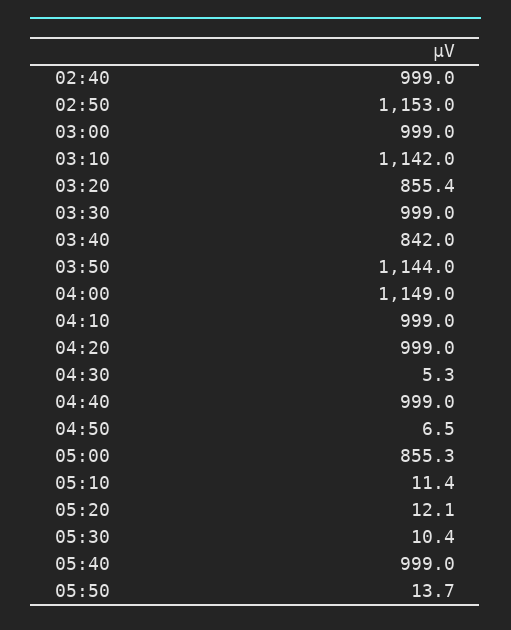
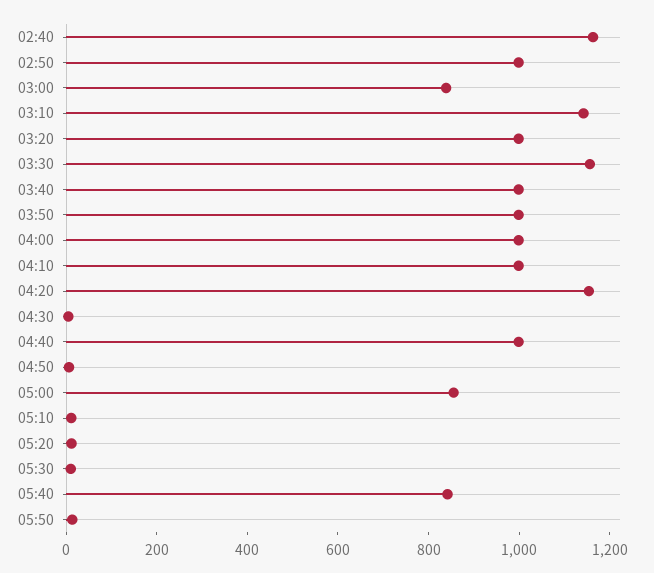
  {
-   "02:40": 999,
+   "02:40": 1150,
-   "02:50": 1153,
+   "02:50": 1000,
-   "03:00": 999,
+   "03:00": 850,
    "03:10": 1142,
-   "03:20": 855.4,
+   "03:20": 1000,
-   "03:30": 999,
+   "03:30": 1150,
-   "03:40": 842,
+   "03:40": 1000,
-   "03:50": 1144,
+   "03:50": 1000,
-   "04:00": 1149,
+   "04:00": 1000,
    "04:10": 999,
-   "04:20": 999,
+   "04:20": 1150,
    "04:30": 5.3,
    "04:40": 999,
    "04:50": 6.5,
    "05:00": 855.3,
    "05:10": 11.4,
    "05:20": 12.1,
    "05:30": 10.4,
-   "05:40": 999,
+   "05:40": 850,
    "05:50": 13.7
  }

